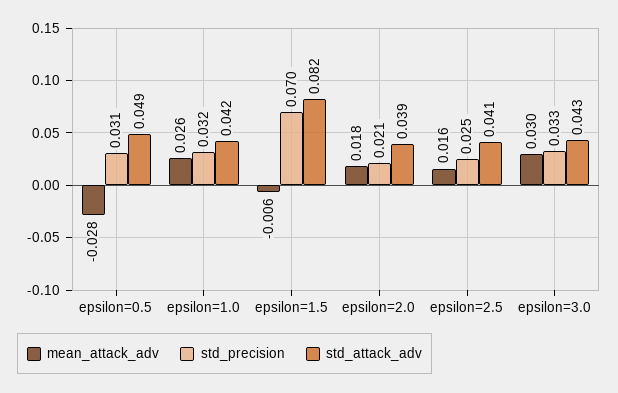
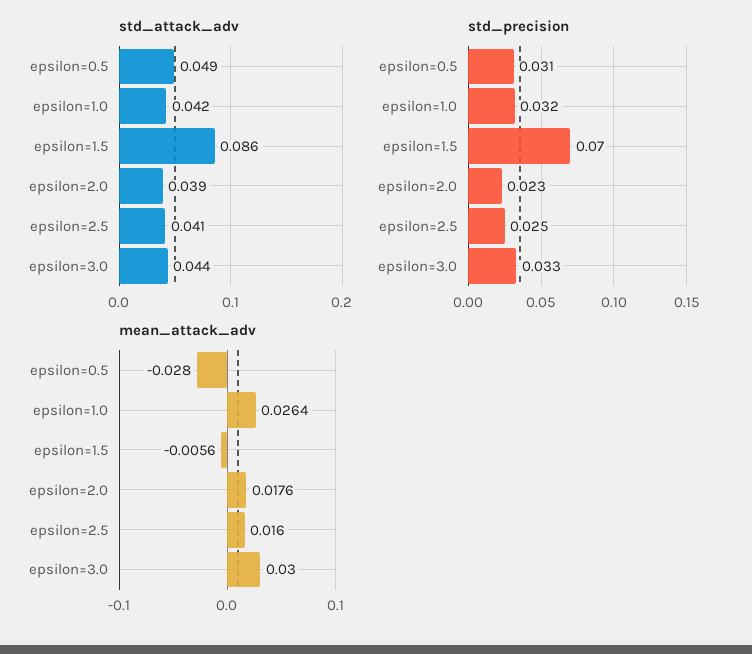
  {
    "mean_attack_adv": {
      "epsilon=0.5": -0.028,
      "epsilon=1.0": 0.0264,
      "epsilon=1.5": -0.0056,
      "epsilon=2.0": 0.0176,
      "epsilon=2.5": 0.016,
      "epsilon=3.0": 0.03
    },
    "std_precision": {
      "epsilon=0.5": 0.031,
      "epsilon=1.0": 0.032,
      "epsilon=1.5": 0.07,
-     "epsilon=2.0": 0.021,
+     "epsilon=2.0": 0.023,
      "epsilon=2.5": 0.025,
      "epsilon=3.0": 0.033
    },
    "std_attack_adv": {
      "epsilon=0.5": 0.049,
      "epsilon=1.0": 0.042,
-     "epsilon=1.5": 0.082,
+     "epsilon=1.5": 0.086,
      "epsilon=2.0": 0.039,
      "epsilon=2.5": 0.041,
-     "epsilon=3.0": 0.043
+     "epsilon=3.0": 0.044
    }
  }

